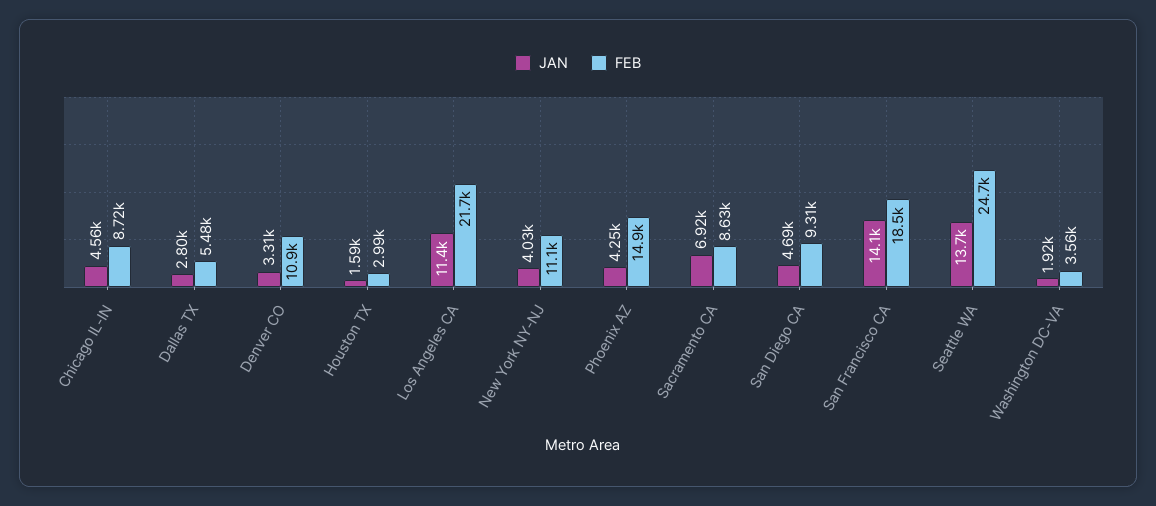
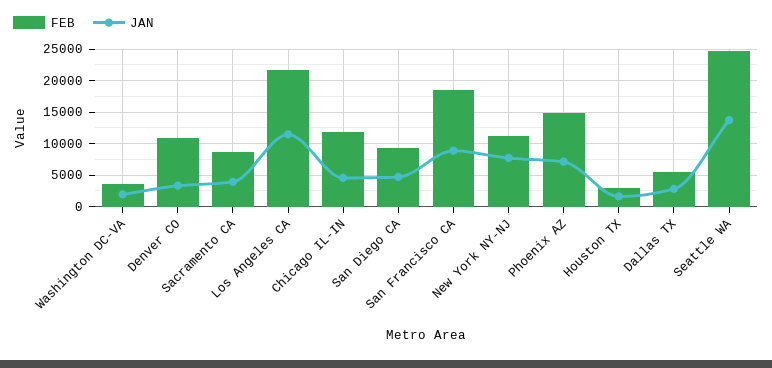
  {
    "JAN": {
      "Chicago IL-IN": 4560,
      "Dallas TX": 2800,
      "Denver CO": 3310,
      "Houston TX": 1590,
      "Los Angeles CA": 11400,
-     "New York NY-NJ": 4030,
+     "New York NY-NJ": 8000,
-     "Phoenix AZ": 4250,
+     "Phoenix AZ": 7000,
-     "Sacramento CA": 6920,
+     "Sacramento CA": 4000,
      "San Diego CA": 4690,
-     "San Francisco CA": 14100,
+     "San Francisco CA": 9000,
      "Seattle WA": 13700,
      "Washington DC-VA": 1920
    },
    "FEB": {
-     "Chicago IL-IN": 8720,
+     "Chicago IL-IN": 12000,
      "Dallas TX": 5480,
      "Denver CO": 10900,
      "Houston TX": 2990,
      "Los Angeles CA": 21700,
      "New York NY-NJ": 11100,
      "Phoenix AZ": 14900,
      "Sacramento CA": 8630,
      "San Diego CA": 9310,
      "San Francisco CA": 18500,
      "Seattle WA": 24700,
      "Washington DC-VA": 3560
    }
  }

